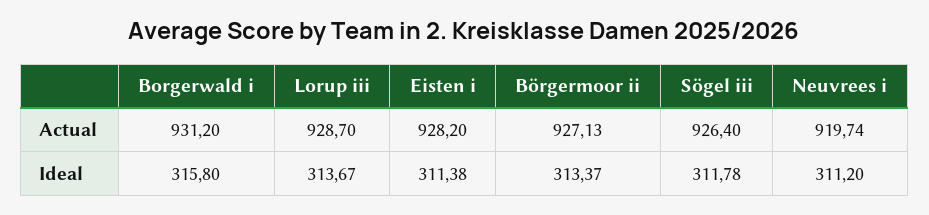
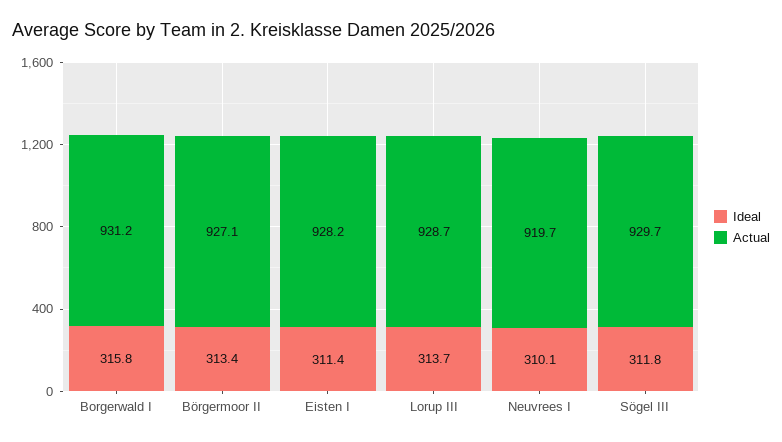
  {
    "Actual": {
      "Borgerwald i": 931.2,
      "Lorup iii": 928.7,
      "Eisten i": 928.2,
      "Börgermoor ii": 927.13,
-     "Sögel iii": 926.4,
+     "Sögel iii": 929.7,
      "Neuvrees i": 919.74
    },
    "Ideal": {
      "Borgerwald i": 315.8,
      "Lorup iii": 313.67,
      "Eisten i": 311.38,
      "Börgermoor ii": 313.37,
      "Sögel iii": 311.78,
-     "Neuvrees i": 311.2
+     "Neuvrees i": 310.1
    }
  }

